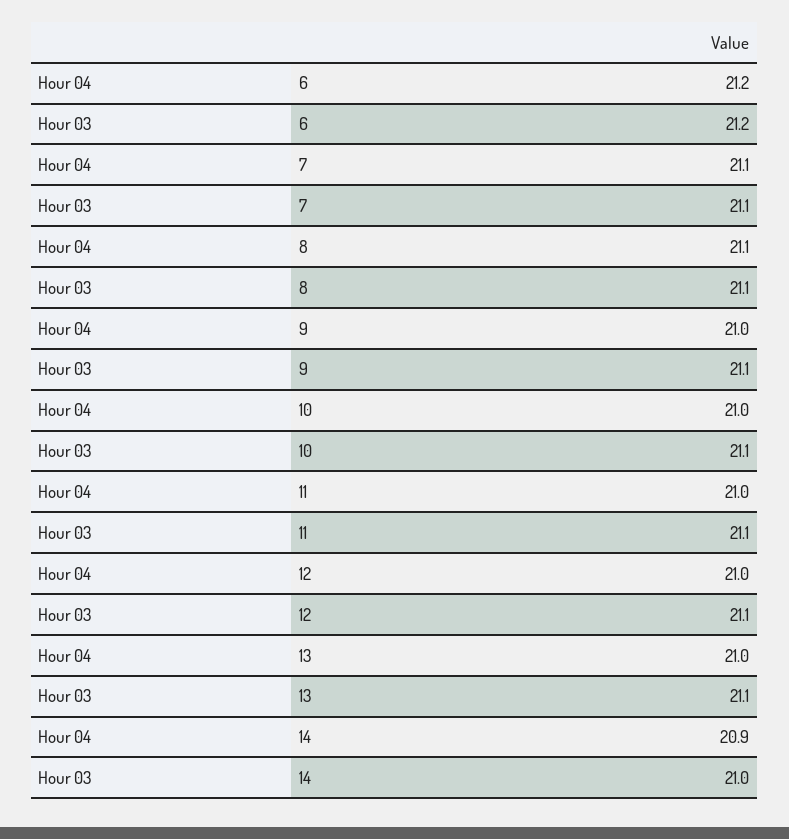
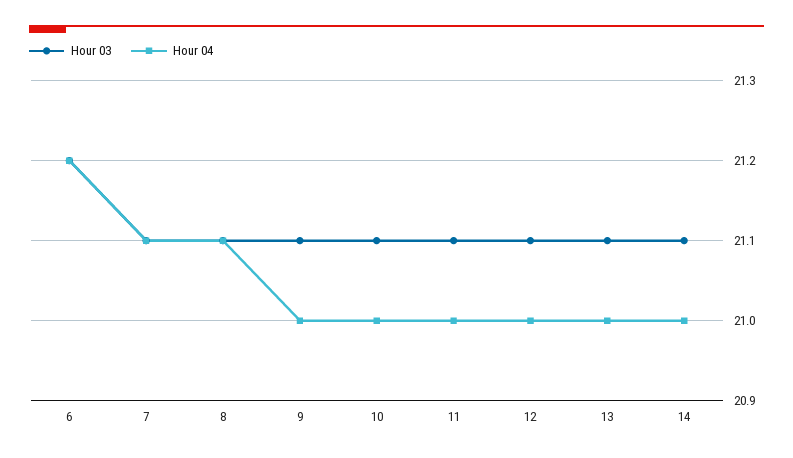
  {
    "Hour 04": {
      "6": 21.2,
      "7": 21.1,
      "8": 21.1,
      "9": 21,
      "10": 21,
      "11": 21,
      "12": 21,
      "13": 21,
-     "14": 20.9
+     "14": 21
    },
    "Hour 03": {
      "6": 21.2,
      "7": 21.1,
      "8": 21.1,
      "9": 21.1,
      "10": 21.1,
      "11": 21.1,
      "12": 21.1,
      "13": 21.1,
-     "14": 21
+     "14": 21.1
    }
  }

